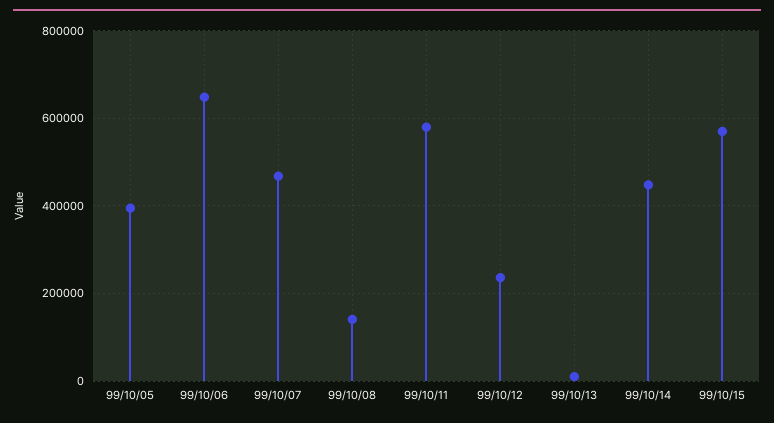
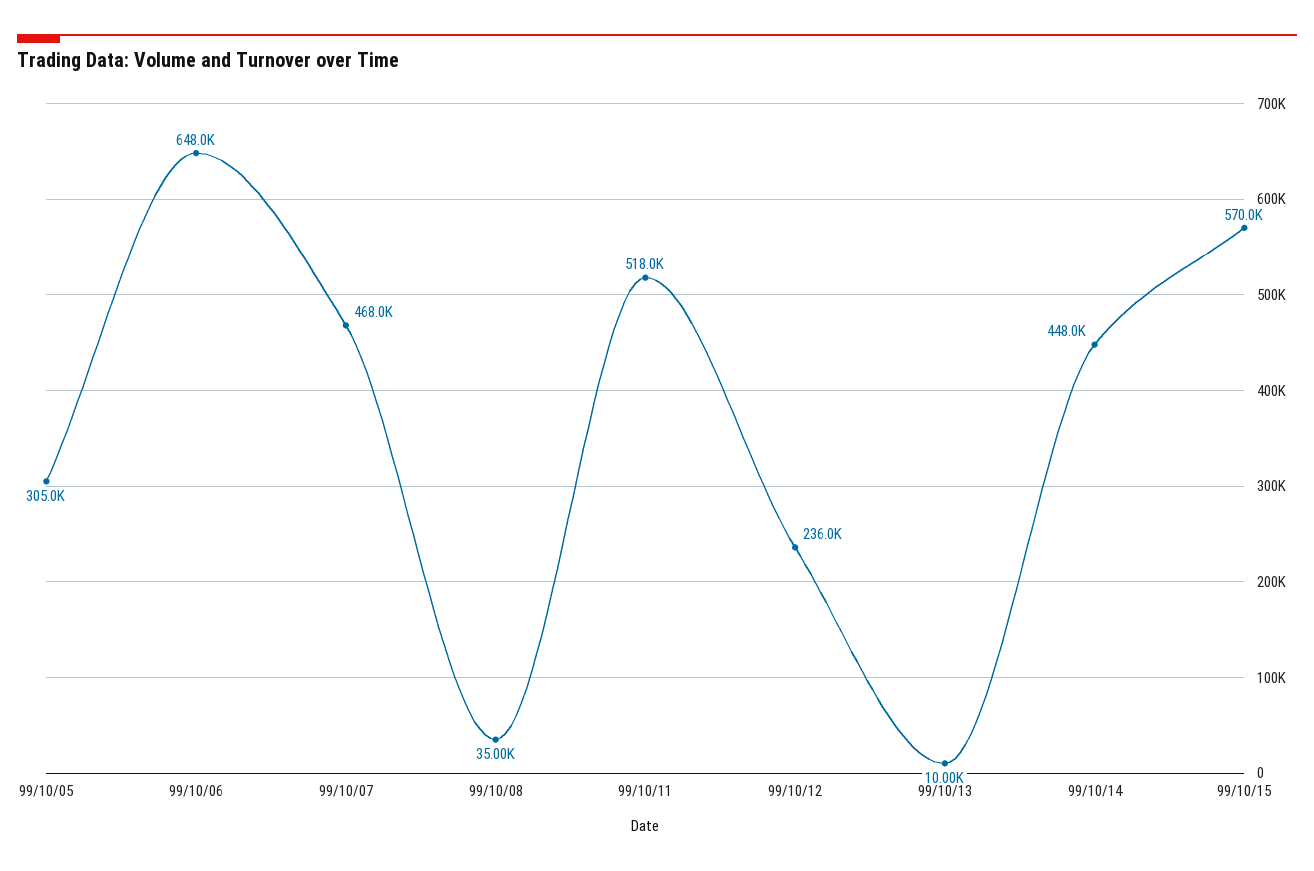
  {
-   "99/10/05": 400000,
+   "99/10/05": 305000,
    "99/10/06": 648000,
    "99/10/07": 468000,
-   "99/10/08": 140000,
+   "99/10/08": 35000,
-   "99/10/11": 580000,
+   "99/10/11": 518000,
    "99/10/12": 236000,
    "99/10/13": 10000,
    "99/10/14": 448000,
    "99/10/15": 570000
  }

